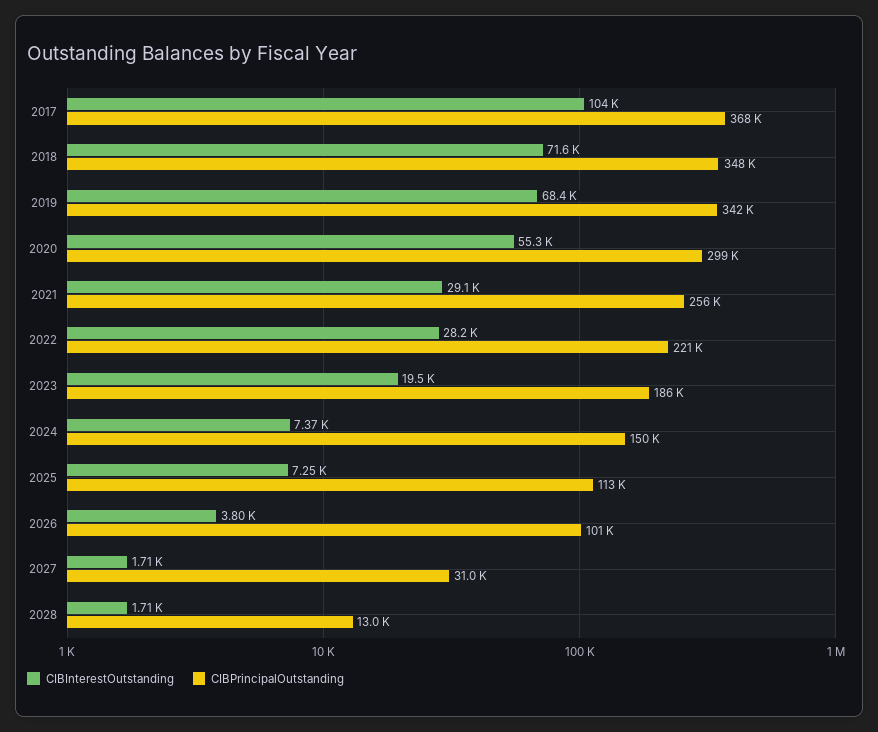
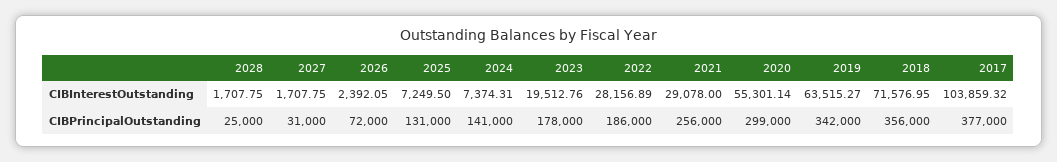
  {
    "CIBInterestOutstanding": {
      "2017": 103859.32,
      "2018": 71576.95,
-     "2019": 68400,
+     "2019": 63515.27,
      "2020": 55301.14,
      "2021": 29078,
      "2022": 28156.89,
      "2023": 19512.76,
      "2024": 7374.31,
      "2025": 7249.5,
-     "2026": 3800,
+     "2026": 2392.05,
      "2027": 1707.75,
      "2028": 1707.75
    },
    "CIBPrincipalOutstanding": {
-     "2017": 368000,
+     "2017": 377000,
-     "2018": 348000,
+     "2018": 356000,
      "2019": 342000,
      "2020": 299000,
      "2021": 256000,
-     "2022": 221000,
+     "2022": 186000,
-     "2023": 186000,
+     "2023": 178000,
-     "2024": 150000,
+     "2024": 141000,
-     "2025": 113000,
+     "2025": 131000,
-     "2026": 101000,
+     "2026": 72000,
      "2027": 31000,
-     "2028": 13000
+     "2028": 25000
    }
  }

